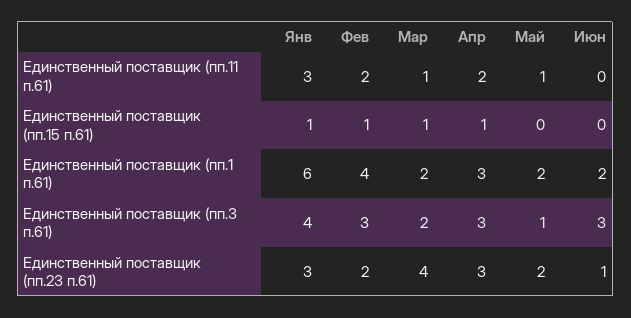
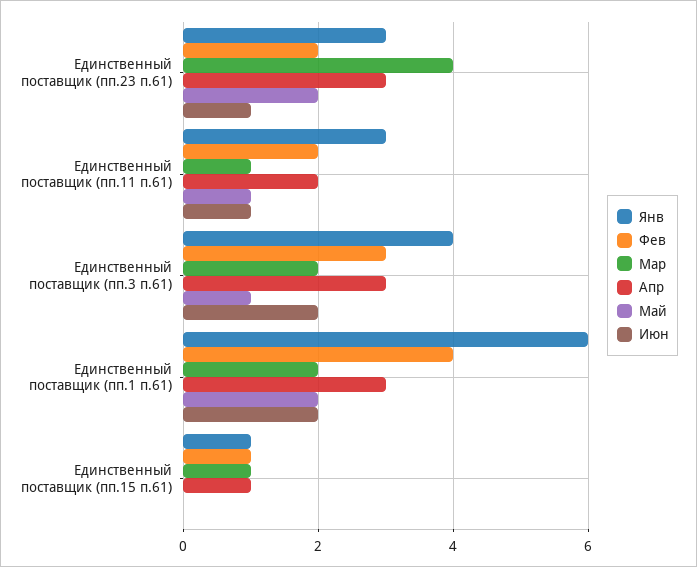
  {
    "Янв": {
      "Единственный поставщик (пп.11 п.61)": 3,
      "Единственный поставщик (пп.15 п.61)": 1,
      "Единственный поставщик (пп.1 п.61)": 6,
      "Единственный поставщик (пп.3 п.61)": 4,
      "Единственный поставщик (пп.23 п.61)": 3
    },
    "Фев": {
      "Единственный поставщик (пп.11 п.61)": 2,
      "Единственный поставщик (пп.15 п.61)": 1,
      "Единственный поставщик (пп.1 п.61)": 4,
      "Единственный поставщик (пп.3 п.61)": 3,
      "Единственный поставщик (пп.23 п.61)": 2
    },
    "Мар": {
      "Единственный поставщик (пп.11 п.61)": 1,
      "Единственный поставщик (пп.15 п.61)": 1,
      "Единственный поставщик (пп.1 п.61)": 2,
      "Единственный поставщик (пп.3 п.61)": 2,
      "Единственный поставщик (пп.23 п.61)": 4
    },
    "Апр": {
      "Единственный поставщик (пп.11 п.61)": 2,
      "Единственный поставщик (пп.15 п.61)": 1,
      "Единственный поставщик (пп.1 п.61)": 3,
      "Единственный поставщик (пп.3 п.61)": 3,
      "Единственный поставщик (пп.23 п.61)": 3
    },
    "Май": {
      "Единственный поставщик (пп.11 п.61)": 1,
      "Единственный поставщик (пп.15 п.61)": 0,
      "Единственный поставщик (пп.1 п.61)": 2,
      "Единственный поставщик (пп.3 п.61)": 1,
      "Единственный поставщик (пп.23 п.61)": 2
    },
    "Июн": {
-     "Единственный поставщик (пп.11 п.61)": 0,
+     "Единственный поставщик (пп.11 п.61)": 1,
      "Единственный поставщик (пп.15 п.61)": 0,
      "Единственный поставщик (пп.1 п.61)": 2,
-     "Единственный поставщик (пп.3 п.61)": 3,
+     "Единственный поставщик (пп.3 п.61)": 2,
      "Единственный поставщик (пп.23 п.61)": 1
    }
  }

